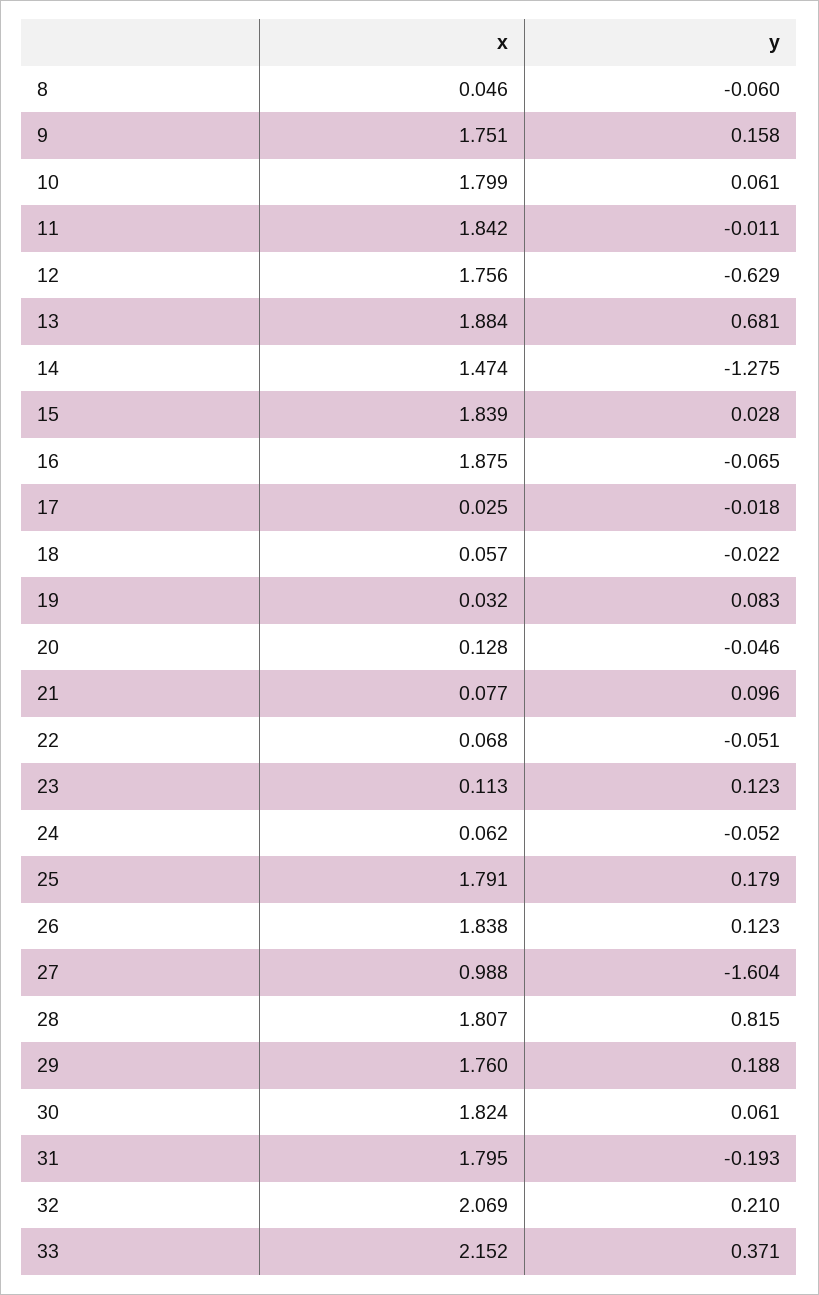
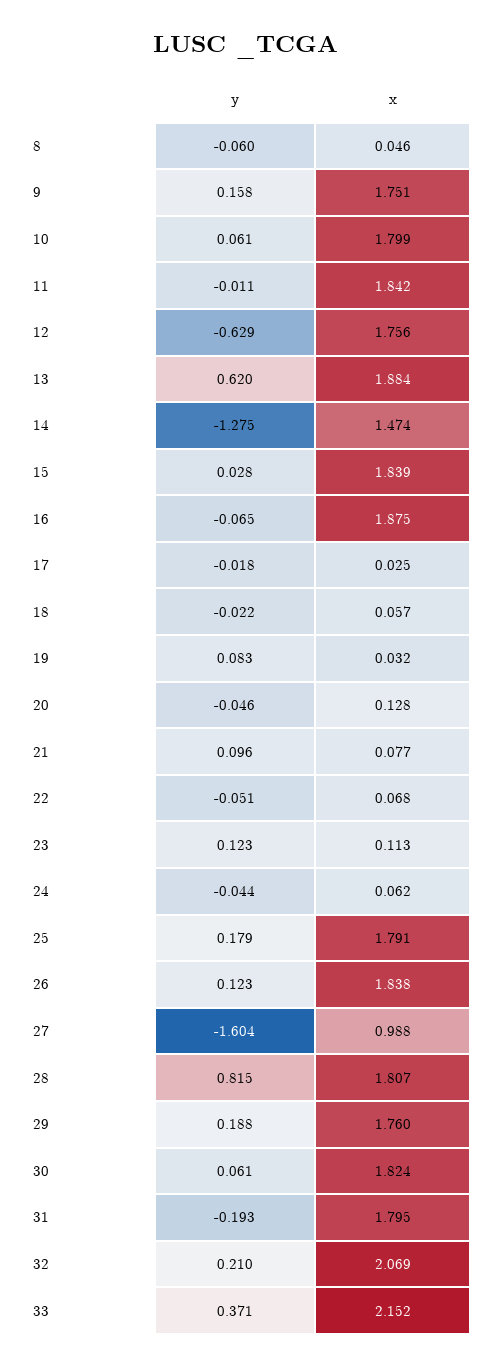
  {
    "x": {
      "8": 0.046,
      "9": 1.751,
      "10": 1.799,
      "11": 1.842,
      "12": 1.756,
      "13": 1.884,
      "14": 1.474,
      "15": 1.839,
      "16": 1.875,
      "17": 0.025,
      "18": 0.057,
      "19": 0.032,
      "20": 0.128,
      "21": 0.077,
      "22": 0.068,
      "23": 0.113,
      "24": 0.062,
      "25": 1.791,
      "26": 1.838,
      "27": 0.988,
      "28": 1.807,
      "29": 1.76,
      "30": 1.824,
      "31": 1.795,
      "32": 2.069,
      "33": 2.152
    },
    "y": {
      "8": -0.06,
      "9": 0.158,
      "10": 0.061,
      "11": -0.011,
      "12": -0.629,
-     "13": 0.681,
+     "13": 0.62,
      "14": -1.275,
      "15": 0.028,
      "16": -0.065,
      "17": -0.018,
      "18": -0.022,
      "19": 0.083,
      "20": -0.046,
      "21": 0.096,
      "22": -0.051,
      "23": 0.123,
-     "24": -0.052,
+     "24": -0.044,
      "25": 0.179,
      "26": 0.123,
      "27": -1.604,
      "28": 0.815,
      "29": 0.188,
      "30": 0.061,
      "31": -0.193,
      "32": 0.21,
      "33": 0.371
    }
  }

